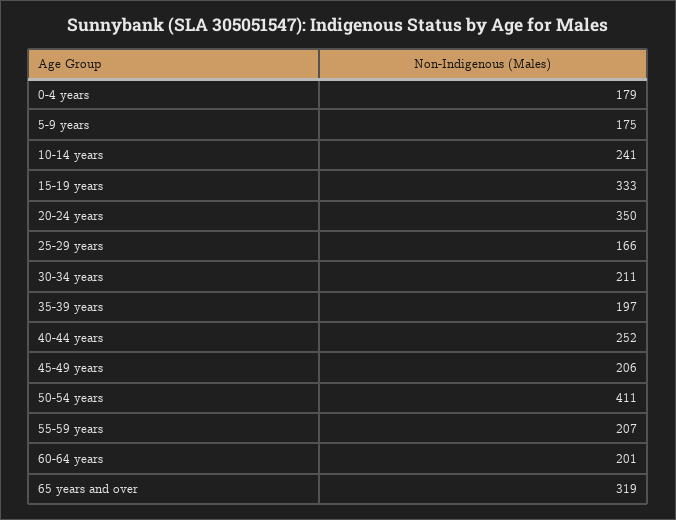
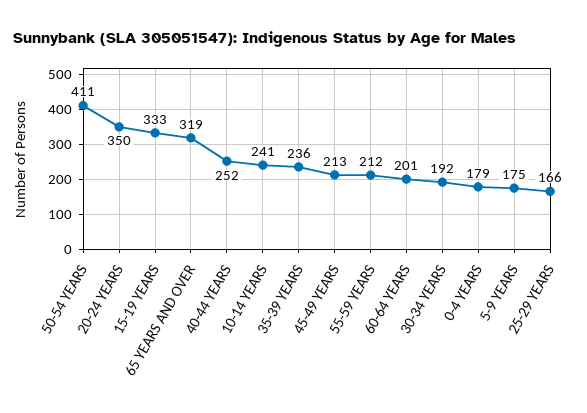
  {
    "0-4 years": 179,
    "5-9 years": 175,
    "10-14 years": 241,
    "15-19 years": 333,
    "20-24 years": 350,
    "25-29 years": 166,
-   "30-34 years": 211,
+   "30-34 years": 192,
-   "35-39 years": 197,
+   "35-39 years": 236,
    "40-44 years": 252,
-   "45-49 years": 206,
+   "45-49 years": 213,
    "50-54 years": 411,
-   "55-59 years": 207,
+   "55-59 years": 212,
    "60-64 years": 201,
    "65 years and over": 319
  }

